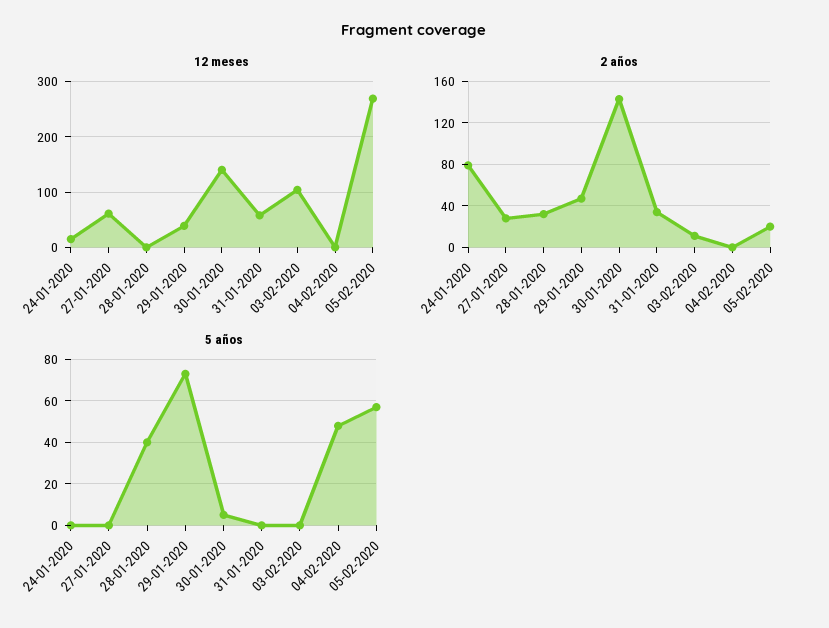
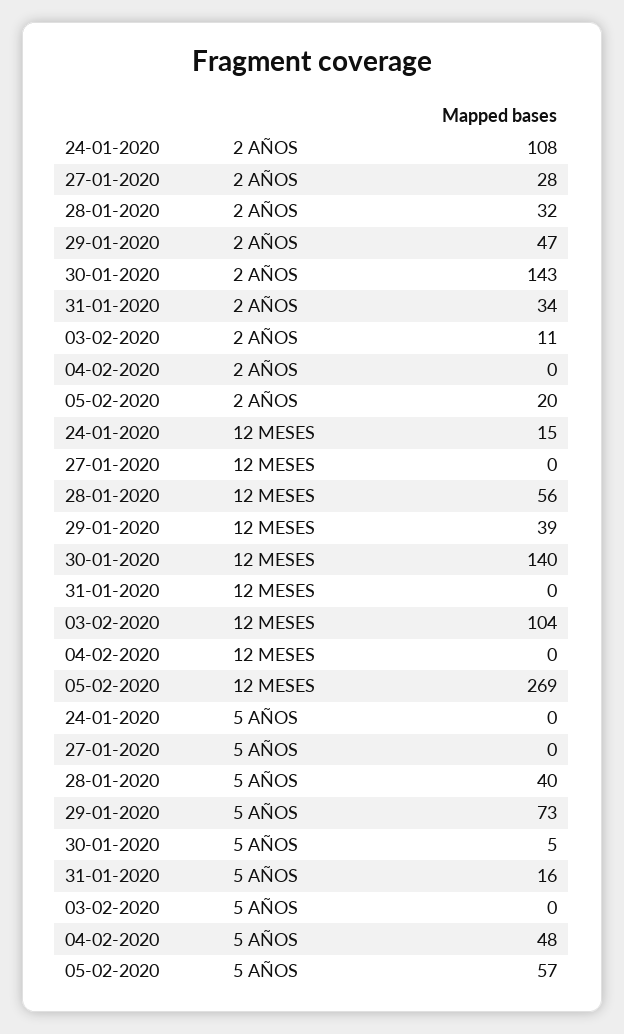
  {
    "12 meses": {
      "24-01-2020": 15,
-     "27-01-2020": 60,
+     "27-01-2020": 0,
-     "28-01-2020": 0,
+     "28-01-2020": 56,
      "29-01-2020": 39,
      "30-01-2020": 140,
-     "31-01-2020": 60,
+     "31-01-2020": 0,
      "03-02-2020": 104,
      "04-02-2020": 0,
      "05-02-2020": 269
    },
    "2 años": {
-     "24-01-2020": 80,
+     "24-01-2020": 108,
      "27-01-2020": 28,
      "28-01-2020": 32,
      "29-01-2020": 47,
      "30-01-2020": 143,
      "31-01-2020": 34,
      "03-02-2020": 11,
      "04-02-2020": 0,
      "05-02-2020": 20
    },
    "5 años": {
      "24-01-2020": 0,
      "27-01-2020": 0,
      "28-01-2020": 40,
      "29-01-2020": 73,
      "30-01-2020": 5,
-     "31-01-2020": 0,
+     "31-01-2020": 16,
      "03-02-2020": 0,
      "04-02-2020": 48,
      "05-02-2020": 57
    }
  }

